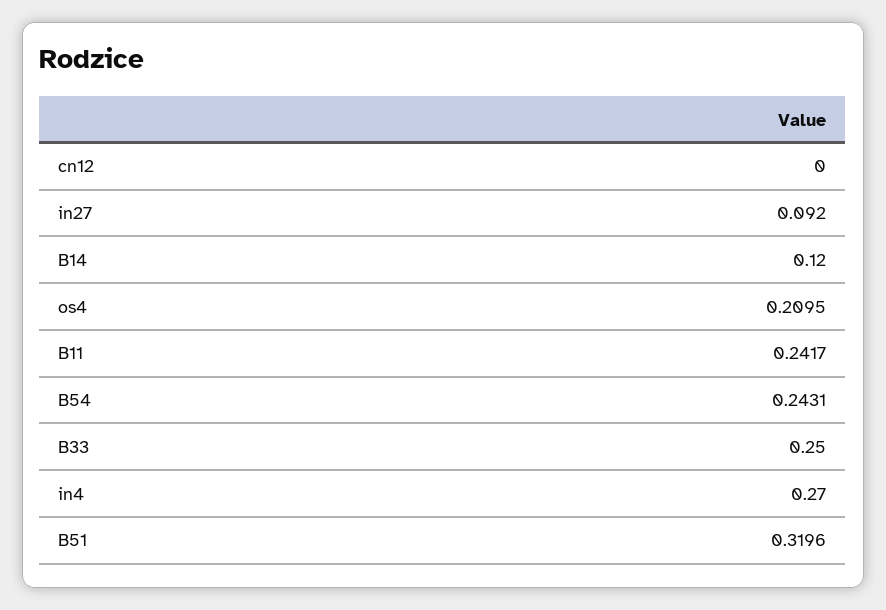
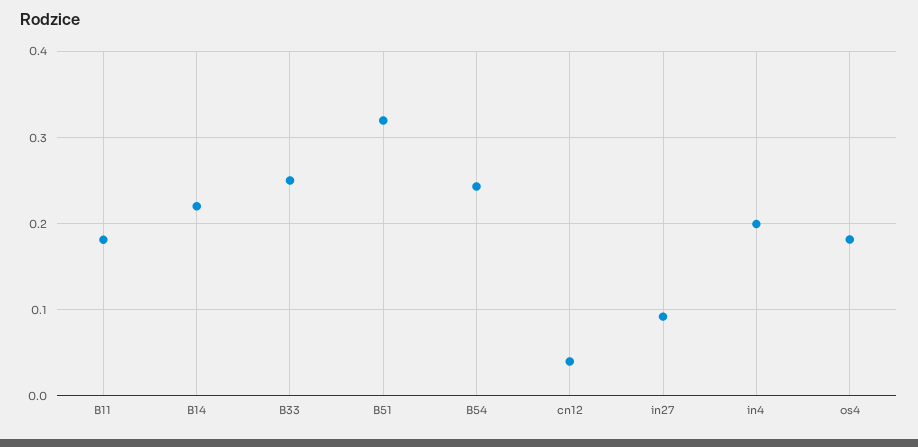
  {
-   "cn12": 0,
+   "cn12": 0.04,
    "in27": 0.092,
-   "B14": 0.12,
+   "B14": 0.22,
-   "os4": 0.2095,
+   "os4": 0.18,
-   "B11": 0.2417,
+   "B11": 0.18,
    "B54": 0.2431,
    "B33": 0.25,
-   "in4": 0.27,
+   "in4": 0.2,
    "B51": 0.3196
  }

